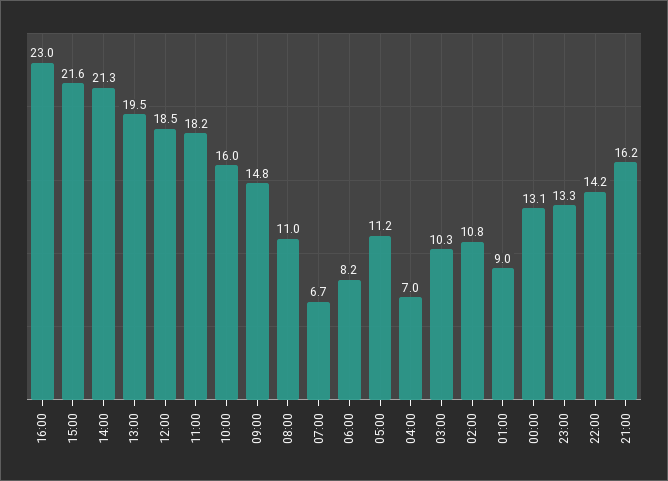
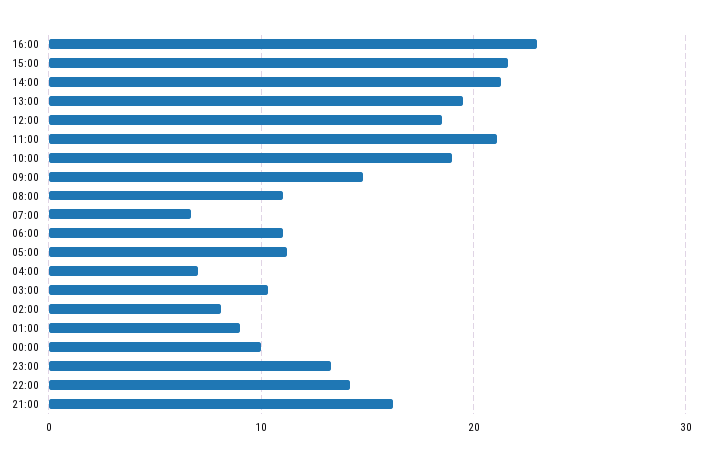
  {
    "16:00": 23,
    "15:00": 21.6,
    "14:00": 21.3,
    "13:00": 19.5,
    "12:00": 18.5,
-   "11:00": 18.2,
+   "11:00": 21,
-   "10:00": 16,
+   "10:00": 19,
    "09:00": 14.8,
    "08:00": 11,
    "07:00": 6.7,
-   "06:00": 8.2,
+   "06:00": 11,
    "05:00": 11.2,
    "04:00": 7,
    "03:00": 10.3,
-   "02:00": 10.8,
+   "02:00": 8,
    "01:00": 9,
-   "00:00": 13.1,
+   "00:00": 10,
    "23:00": 13.3,
    "22:00": 14.2,
    "21:00": 16.2
  }

